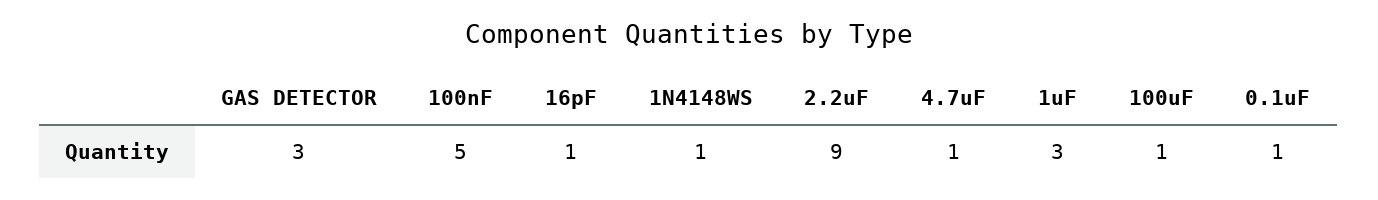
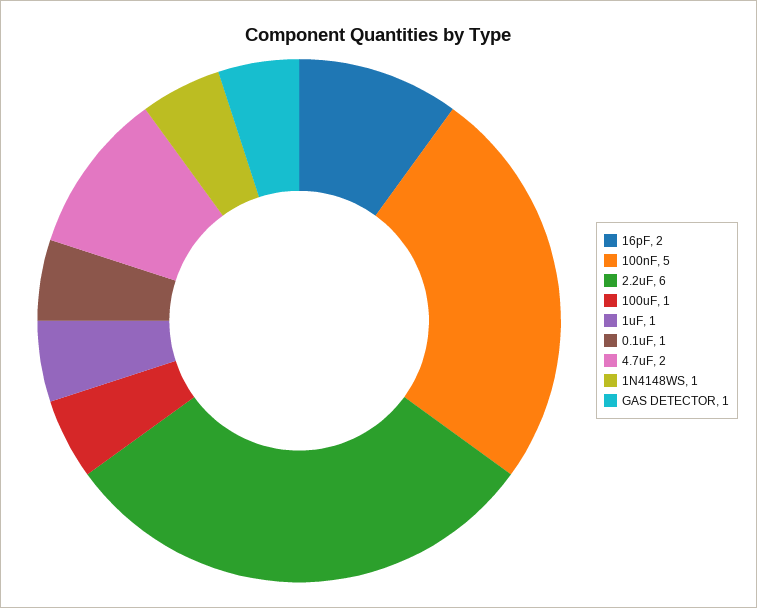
  {
-   "GAS DETECTOR": 3,
+   "GAS DETECTOR": 1,
    "100nF": 5,
-   "16pF": 1,
+   "16pF": 2,
    "1N4148WS": 1,
-   "2.2uF": 9,
+   "2.2uF": 6,
-   "4.7uF": 1,
+   "4.7uF": 2,
-   "1uF": 3,
+   "1uF": 1,
    "100uF": 1,
    "0.1uF": 1
  }

